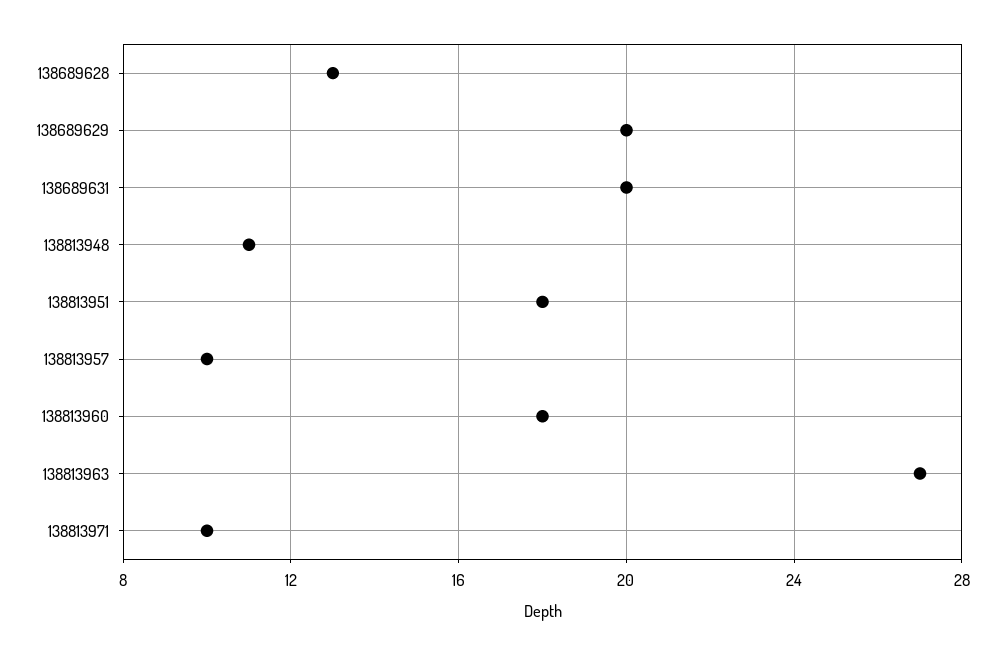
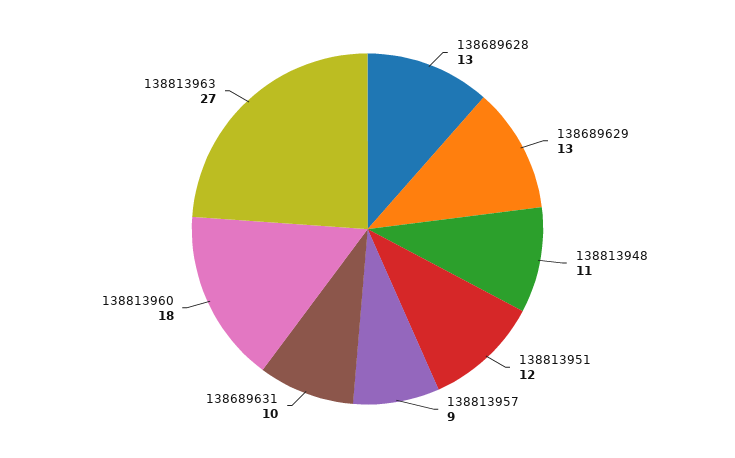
  {
    "138689628": 13,
-   "138689629": 20,
+   "138689629": 13,
-   "138689631": 20,
+   "138689631": 10,
    "138813948": 11,
-   "138813951": 18,
+   "138813951": 12,
-   "138813957": 10,
+   "138813957": 9,
    "138813960": 18,
-   "138813963": 27,
+   "138813963": 27
-   "138813971": 10
  }

